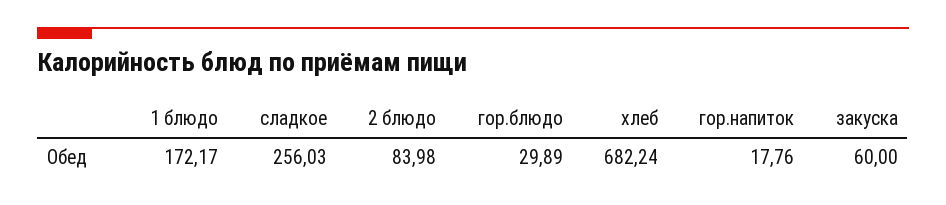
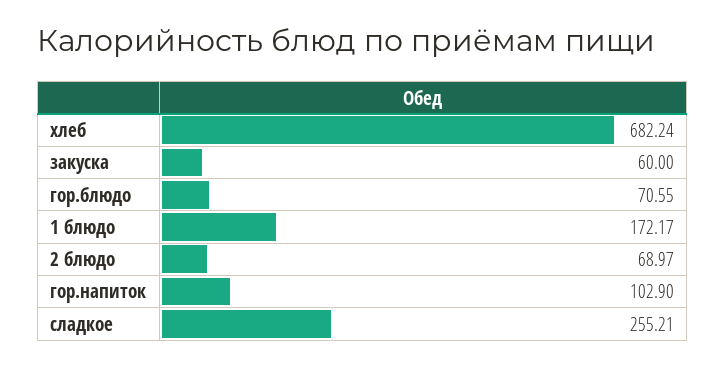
  {
    "1 блюдо": 172.17,
-   "сладкое": 256.03,
+   "сладкое": 255.21,
-   "2 блюдо": 83.98,
+   "2 блюдо": 68.97,
-   "гор.блюдо": 29.89,
+   "гор.блюдо": 70.55,
    "хлеб": 682.24,
-   "гор.напиток": 17.76,
+   "гор.напиток": 102.9,
    "закуска": 60
  }

